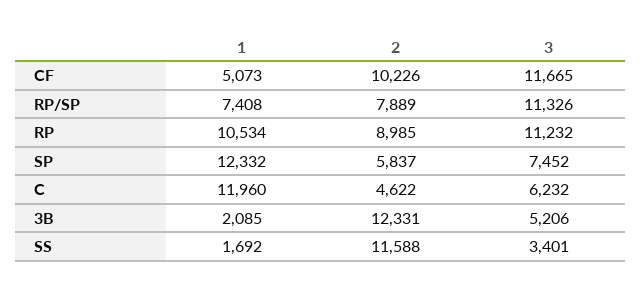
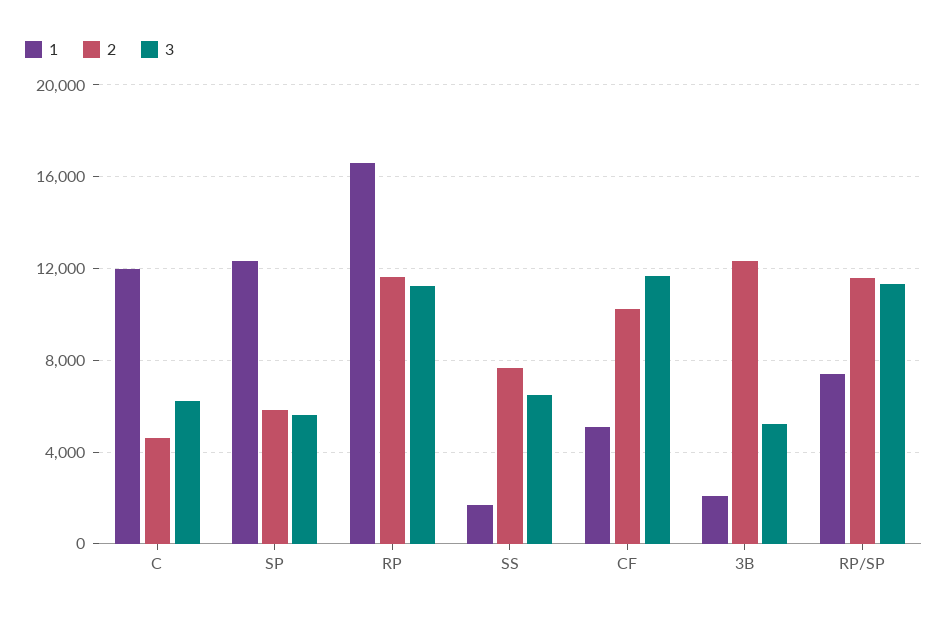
  {
    "1": {
      "CF": 5073,
      "RP/SP": 7408,
-     "RP": 10534,
+     "RP": 16500,
      "SP": 12332,
      "C": 11960,
      "3B": 2085,
      "SS": 1692
    },
    "2": {
      "CF": 10226,
-     "RP/SP": 7889,
+     "RP/SP": 11500,
-     "RP": 8985,
+     "RP": 11500,
      "SP": 5837,
      "C": 4622,
      "3B": 12331,
-     "SS": 11588
+     "SS": 7500
    },
    "3": {
      "CF": 11665,
      "RP/SP": 11326,
      "RP": 11232,
-     "SP": 7452,
+     "SP": 5500,
      "C": 6232,
      "3B": 5206,
-     "SS": 3401
+     "SS": 6500
    }
  }

